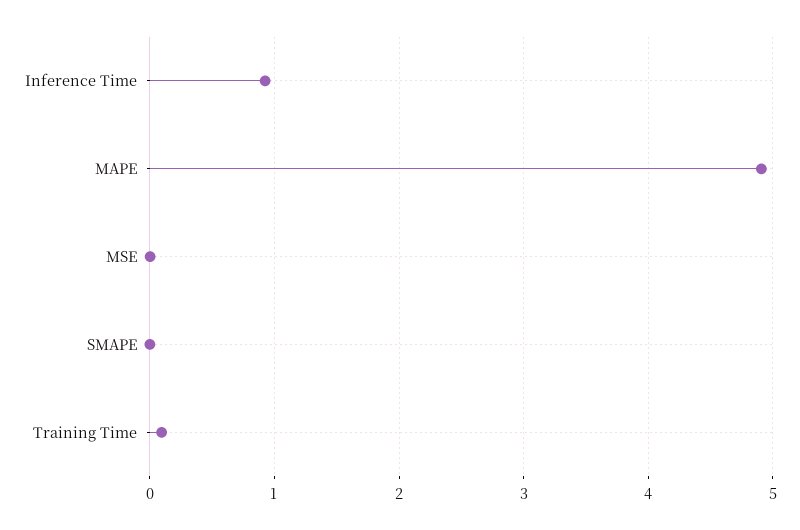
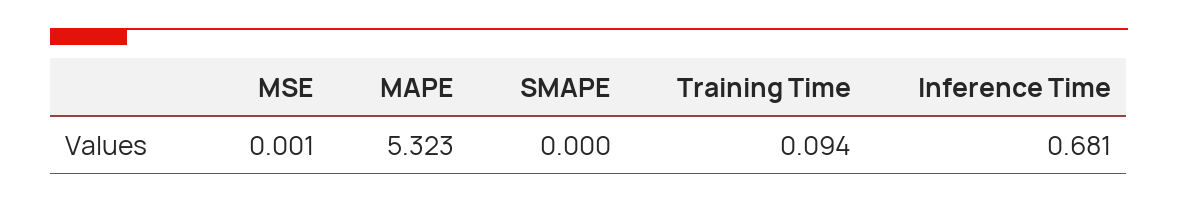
  {
-   "Inference Time": 0.9,
+   "Inference Time": 0.681,
-   "MAPE": 4.9,
+   "MAPE": 5.323,
    "MSE": 0.001,
    "SMAPE": 0,
    "Training Time": 0.094
  }

